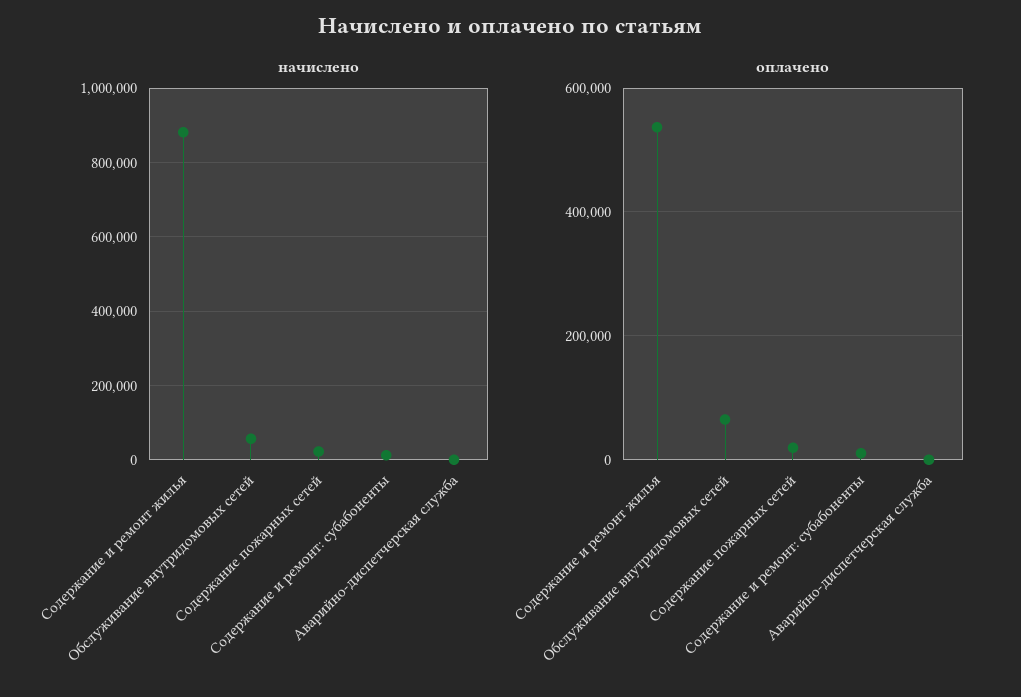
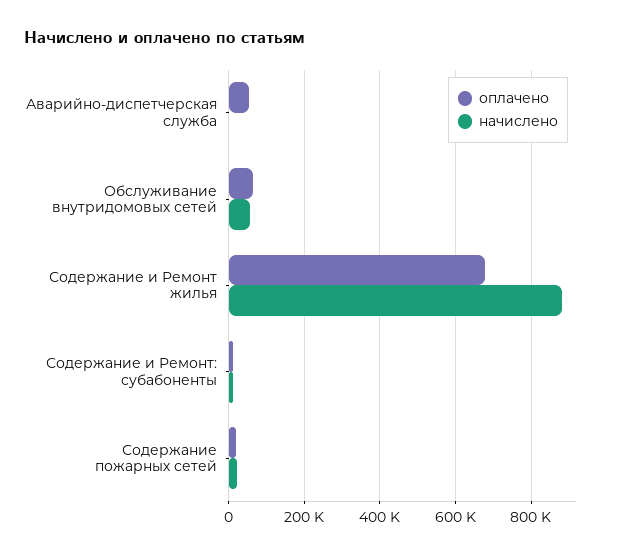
  {
    "начислено": {
      "Содержание и ремонт жилья": 880000,
      "Обслуживание внутридомовых сетей": 60000,
      "Содержание пожарных сетей": 20000,
      "Содержание и ремонт: субабоненты": 20000,
      "Аварийно-диспетчерская служба": 0
    },
    "оплачено": {
-     "Содержание и ремонт жилья": 540000,
+     "Содержание и ремонт жилья": 680000,
      "Обслуживание внутридомовых сетей": 60000,
      "Содержание пожарных сетей": 20000,
      "Содержание и ремонт: субабоненты": 20000,
-     "Аварийно-диспетчерская служба": 0
+     "Аварийно-диспетчерская служба": 60000
    }
  }

